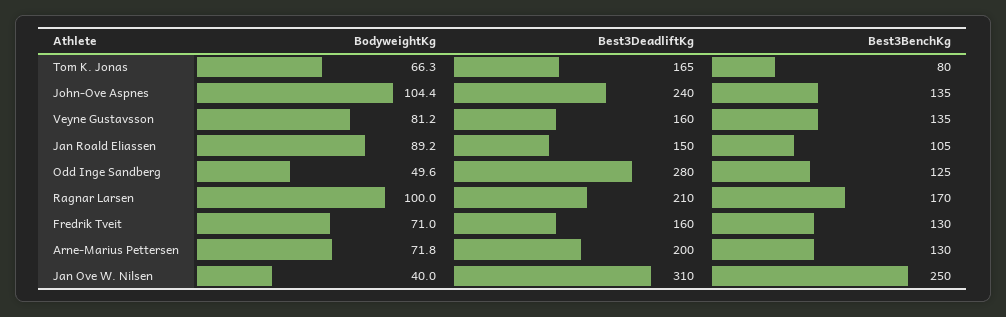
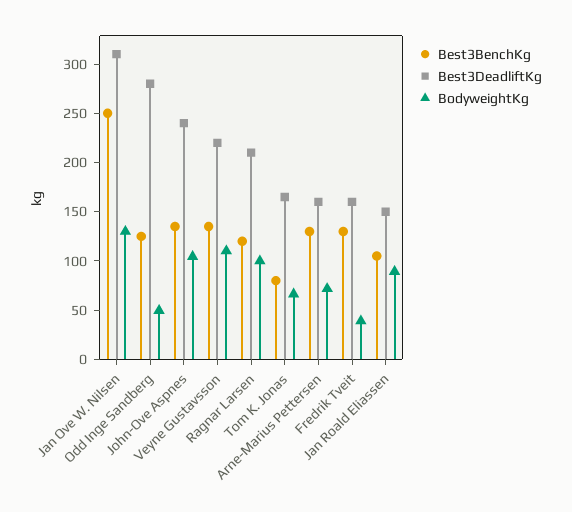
  {
    "BodyweightKg": {
      "Tom K. Jonas": 66.3,
      "John-Ove Aspnes": 104.4,
-     "Veyne Gustavsson": 81.2,
+     "Veyne Gustavsson": 110,
      "Jan Roald Eliassen": 89.2,
      "Odd Inge Sandberg": 49.6,
      "Ragnar Larsen": 100,
-     "Fredrik Tveit": 71,
+     "Fredrik Tveit": 40,
      "Arne-Marius Pettersen": 71.8,
-     "Jan Ove W. Nilsen": 40
+     "Jan Ove W. Nilsen": 130
    },
    "Best3DeadliftKg": {
      "Tom K. Jonas": 165,
      "John-Ove Aspnes": 240,
-     "Veyne Gustavsson": 160,
+     "Veyne Gustavsson": 220,
      "Jan Roald Eliassen": 150,
      "Odd Inge Sandberg": 280,
      "Ragnar Larsen": 210,
      "Fredrik Tveit": 160,
-     "Arne-Marius Pettersen": 200,
+     "Arne-Marius Pettersen": 160,
      "Jan Ove W. Nilsen": 310
    },
    "Best3BenchKg": {
      "Tom K. Jonas": 80,
      "John-Ove Aspnes": 135,
      "Veyne Gustavsson": 135,
      "Jan Roald Eliassen": 105,
      "Odd Inge Sandberg": 125,
-     "Ragnar Larsen": 170,
+     "Ragnar Larsen": 120,
      "Fredrik Tveit": 130,
      "Arne-Marius Pettersen": 130,
      "Jan Ove W. Nilsen": 250
    }
  }

